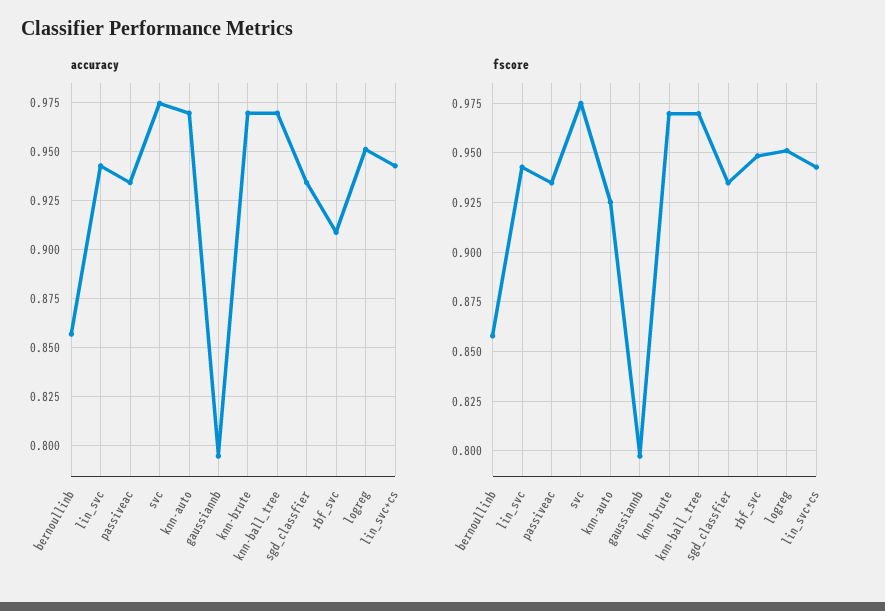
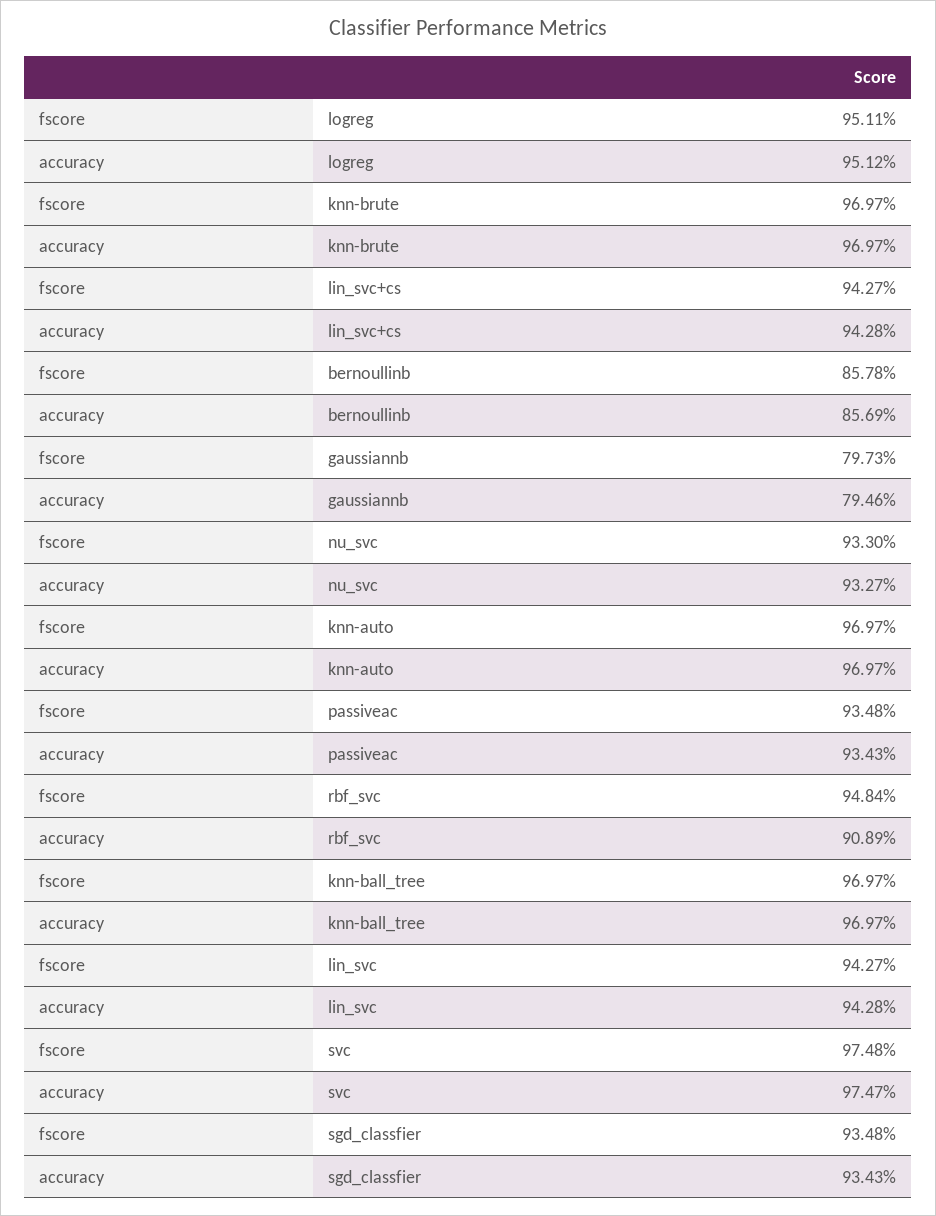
  {
    "accuracy": {
      "bernoullinb": 0.8569,
      "lin_svc": 0.9428,
      "passiveac": 0.9343,
      "svc": 0.9747,
      "knn-auto": 0.9697,
      "gaussiannb": 0.7946,
      "knn-brute": 0.9697,
      "knn-ball_tree": 0.9697,
      "sgd_classfier": 0.9343,
      "rbf_svc": 0.9089,
      "logreg": 0.9512,
-     "lin_svc+cs": 0.9428
+     "lin_svc+cs": 0.9428,
+     "nu_svc": 0.9327
    },
    "fscore": {
      "bernoullinb": 0.8578,
      "lin_svc": 0.9427,
      "passiveac": 0.9348,
      "svc": 0.9748,
-     "knn-auto": 0.925,
+     "knn-auto": 0.9697,
      "gaussiannb": 0.7973,
      "knn-brute": 0.9697,
      "knn-ball_tree": 0.9697,
      "sgd_classfier": 0.9348,
      "rbf_svc": 0.9484,
      "logreg": 0.9511,
-     "lin_svc+cs": 0.9427
+     "lin_svc+cs": 0.9427,
+     "nu_svc": 0.933
    }
  }

